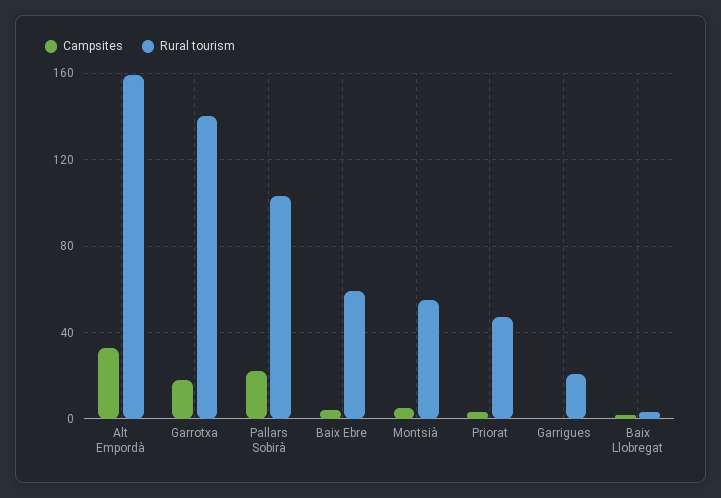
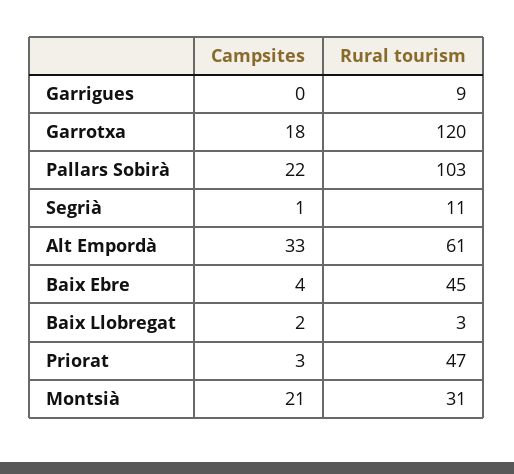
  {
    "Campsites": {
      "Alt Empordà": 33,
      "Garrotxa": 18,
      "Pallars Sobirà": 22,
      "Baix Ebre": 4,
-     "Montsià": 5,
+     "Montsià": 21,
      "Priorat": 3,
      "Garrigues": 0,
-     "Baix Llobregat": 2
+     "Baix Llobregat": 2,
+     "Segrià": 1
    },
    "Rural tourism": {
-     "Alt Empordà": 160,
+     "Alt Empordà": 61,
-     "Garrotxa": 140,
+     "Garrotxa": 120,
      "Pallars Sobirà": 103,
-     "Baix Ebre": 60,
+     "Baix Ebre": 45,
-     "Montsià": 55,
+     "Montsià": 31,
      "Priorat": 47,
-     "Garrigues": 20,
+     "Garrigues": 9,
-     "Baix Llobregat": 3
+     "Baix Llobregat": 3,
+     "Segrià": 11
    }
  }

